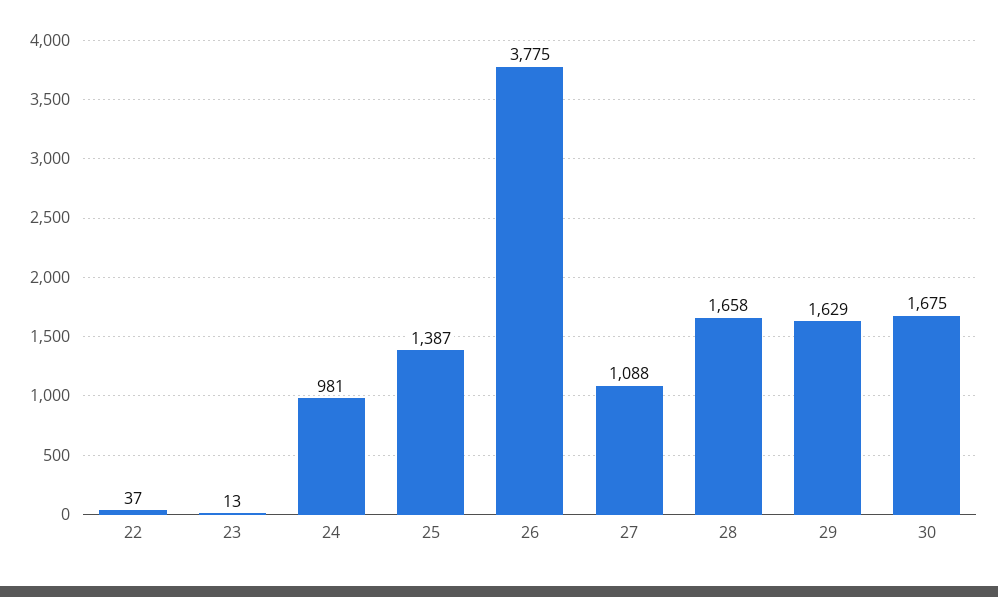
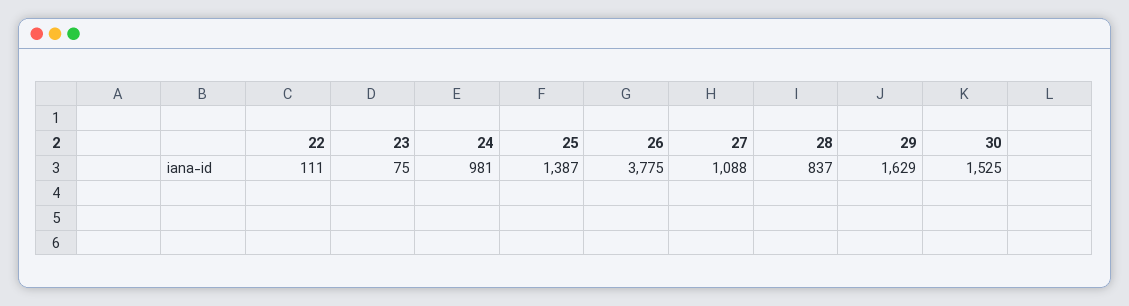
  {
-   "22": 37,
+   "22": 111,
-   "23": 13,
+   "23": 75,
    "24": 981,
    "25": 1387,
    "26": 3775,
    "27": 1088,
-   "28": 1658,
+   "28": 837,
    "29": 1629,
-   "30": 1675
+   "30": 1525
  }

